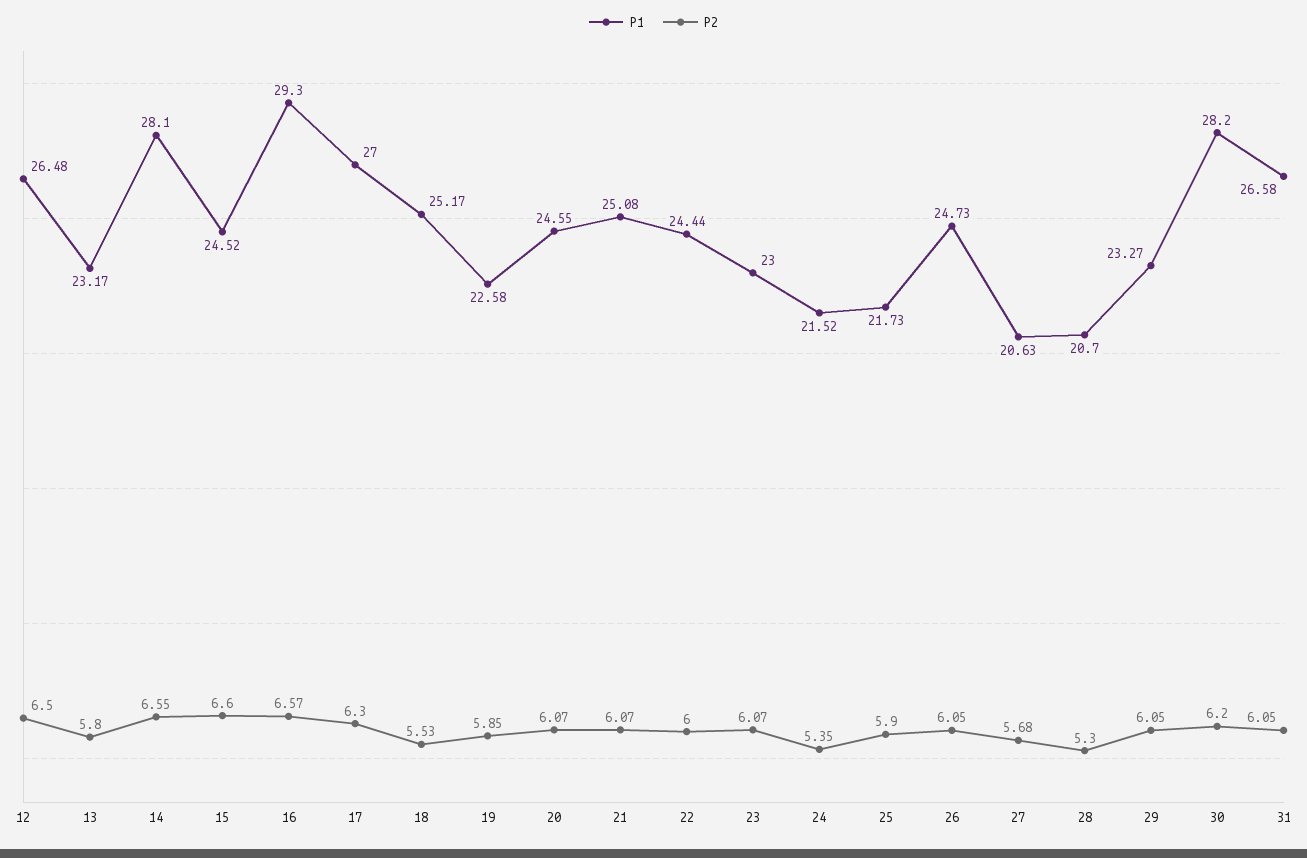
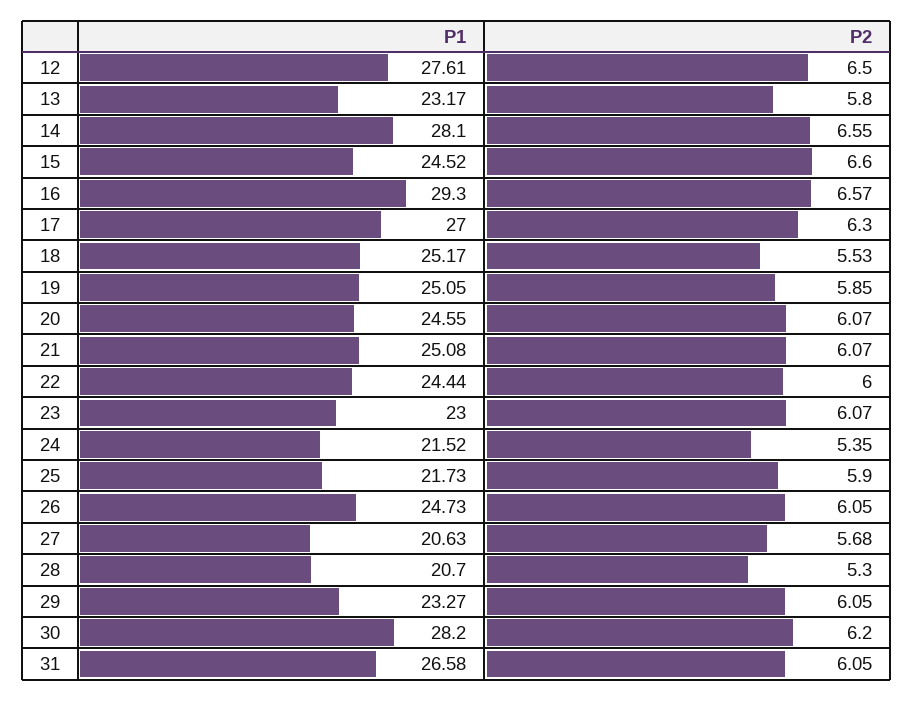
  {
    "P1": {
-     "12": 26.48,
+     "12": 27.61,
      "13": 23.17,
      "14": 28.1,
      "15": 24.52,
      "16": 29.3,
      "17": 27,
      "18": 25.17,
-     "19": 22.58,
+     "19": 25.05,
      "20": 24.55,
      "21": 25.08,
      "22": 24.44,
      "23": 23,
      "24": 21.52,
      "25": 21.73,
      "26": 24.73,
      "27": 20.63,
      "28": 20.7,
      "29": 23.27,
      "30": 28.2,
      "31": 26.58
    },
    "P2": {
      "12": 6.5,
      "13": 5.8,
      "14": 6.55,
      "15": 6.6,
      "16": 6.57,
      "17": 6.3,
      "18": 5.53,
      "19": 5.85,
      "20": 6.07,
      "21": 6.07,
      "22": 6,
      "23": 6.07,
      "24": 5.35,
      "25": 5.9,
      "26": 6.05,
      "27": 5.68,
      "28": 5.3,
      "29": 6.05,
      "30": 6.2,
      "31": 6.05
    }
  }

